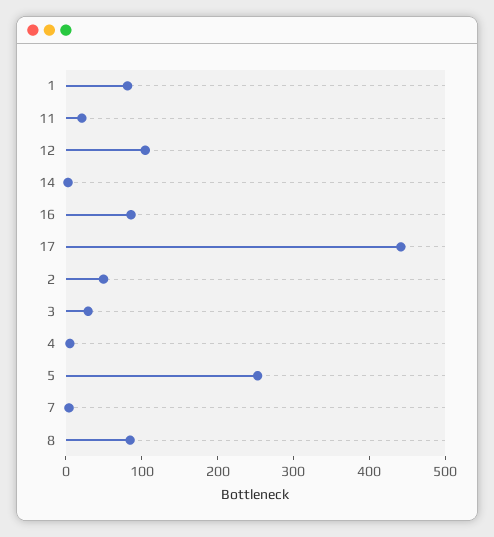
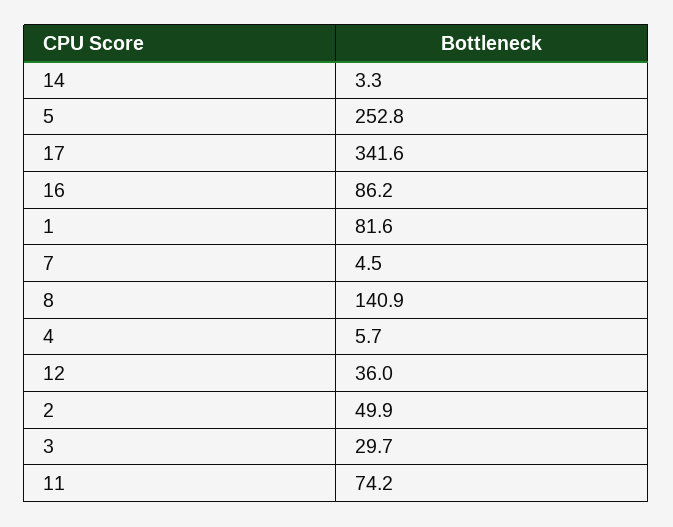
  {
    "1": 81.6,
-   "11": 20,
+   "11": 74.2,
-   "12": 100,
+   "12": 36,
    "14": 3.3,
    "16": 86.2,
-   "17": 440,
+   "17": 341.6,
    "2": 49.9,
    "3": 29.7,
    "4": 5.7,
    "5": 252.8,
    "7": 4.5,
-   "8": 80
+   "8": 140.9
  }

